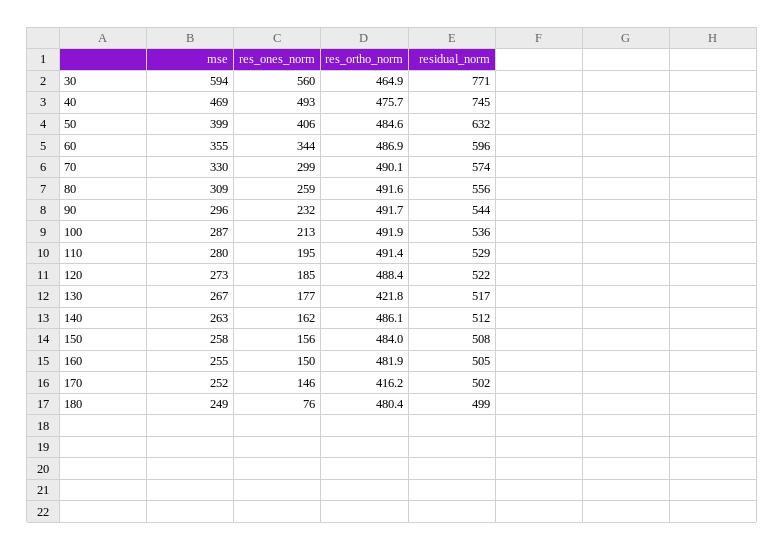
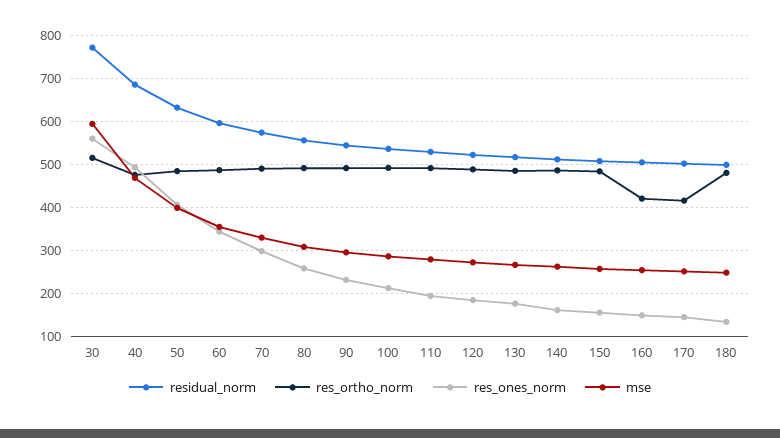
  {
    "mse": {
      "30": 594,
      "40": 469,
      "50": 399,
      "60": 355,
      "70": 330,
      "80": 309,
      "90": 296,
      "100": 287,
      "110": 280,
      "120": 273,
      "130": 267,
      "140": 263,
      "150": 258,
      "160": 255,
      "170": 252,
      "180": 249
    },
    "res_ones_norm": {
      "30": 560,
      "40": 493,
      "50": 406,
      "60": 344,
      "70": 299,
      "80": 259,
      "90": 232,
      "100": 213,
      "110": 195,
      "120": 185,
      "130": 177,
      "140": 162,
      "150": 156,
      "160": 150,
      "170": 146,
-     "180": 76
+     "180": 140
    },
    "res_ortho_norm": {
-     "30": 464.9,
+     "30": 520,
      "40": 475.7,
      "50": 484.6,
      "60": 486.9,
      "70": 490.1,
      "80": 491.6,
      "90": 491.7,
      "100": 491.9,
      "110": 491.4,
      "120": 488.4,
-     "130": 421.8,
+     "130": 480,
      "140": 486.1,
      "150": 484,
-     "160": 481.9,
+     "160": 420,
      "170": 416.2,
      "180": 480.4
    },
    "residual_norm": {
      "30": 771,
-     "40": 745,
+     "40": 680,
      "50": 632,
      "60": 596,
      "70": 574,
      "80": 556,
      "90": 544,
      "100": 536,
      "110": 529,
      "120": 522,
      "130": 517,
      "140": 512,
      "150": 508,
      "160": 505,
      "170": 502,
      "180": 499
    }
  }

